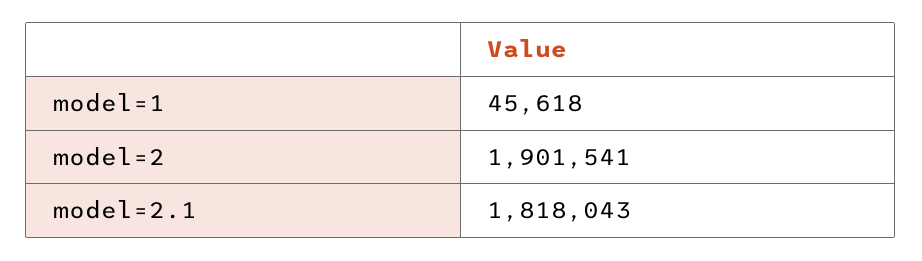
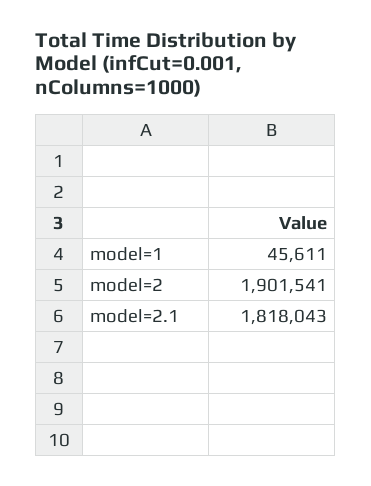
  {
-   "model=1": 45618,
+   "model=1": 45611,
    "model=2": 1901541,
    "model=2.1": 1818043
  }

